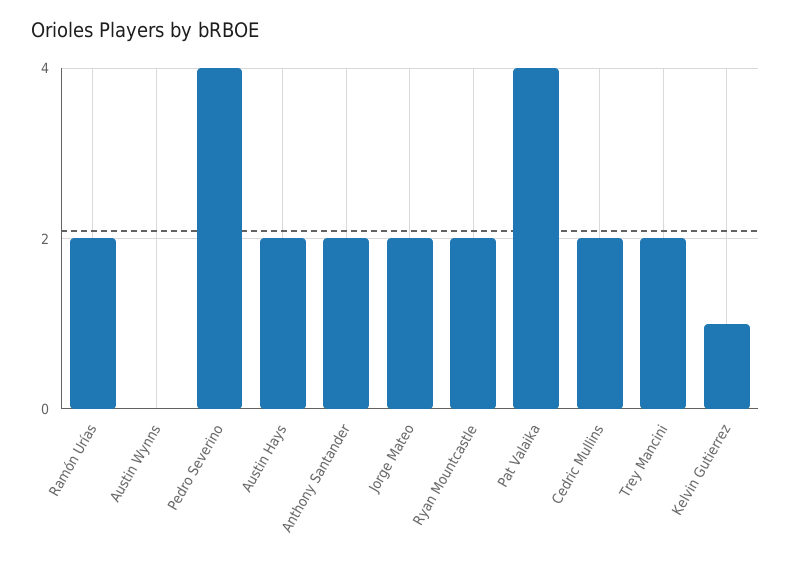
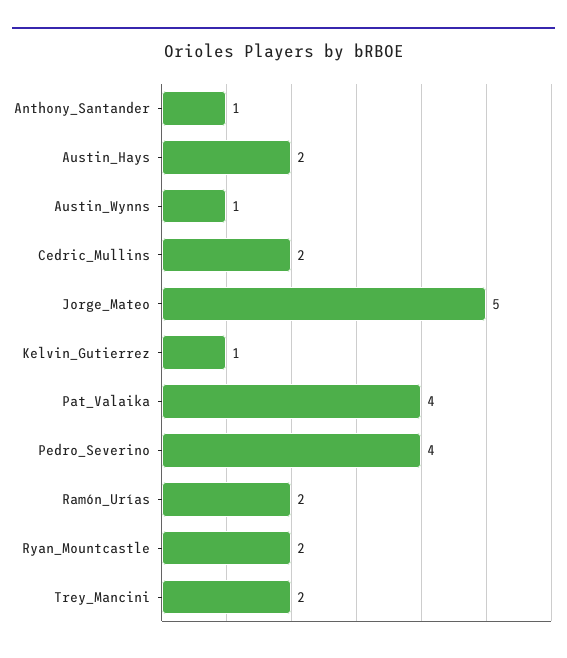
  {
    "Ramón Urías": 2,
-   "Austin Wynns": 0,
+   "Austin Wynns": 1,
    "Pedro Severino": 4,
    "Austin Hays": 2,
-   "Anthony Santander": 2,
+   "Anthony Santander": 1,
-   "Jorge Mateo": 2,
+   "Jorge Mateo": 5,
    "Ryan Mountcastle": 2,
    "Pat Valaika": 4,
    "Cedric Mullins": 2,
    "Trey Mancini": 2,
    "Kelvin Gutierrez": 1
  }

